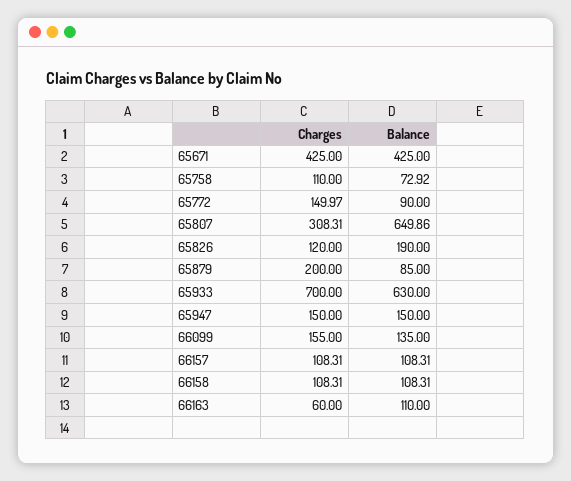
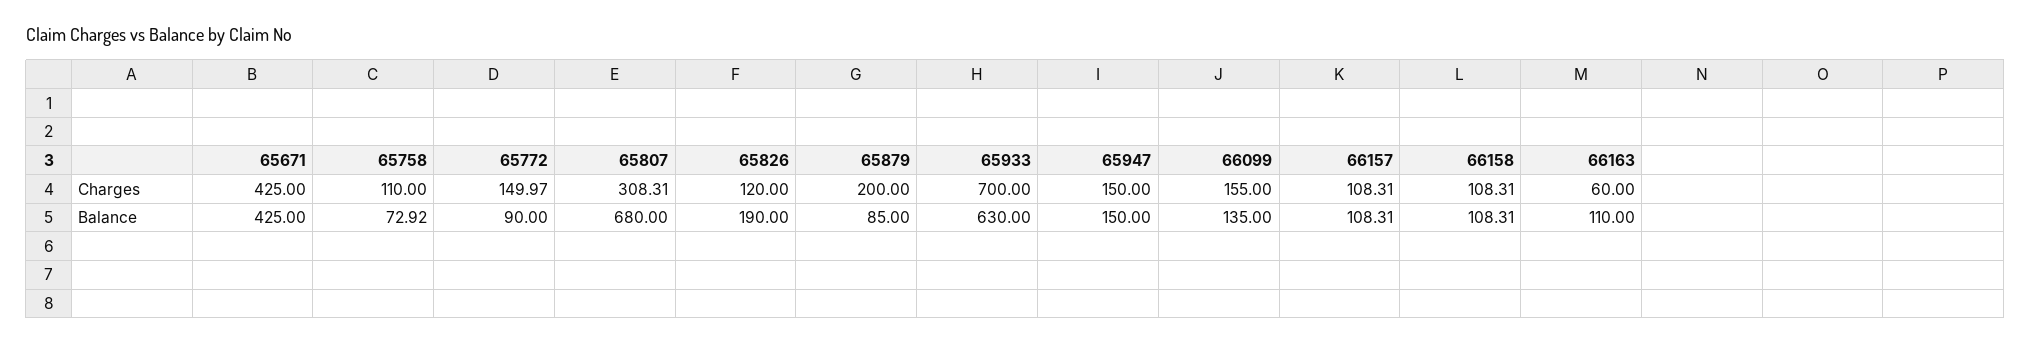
  {
    "Charges": {
      "65671": 425,
      "65758": 110,
      "65772": 149.97,
      "65807": 308.31,
      "65826": 120,
      "65879": 200,
      "65933": 700,
      "65947": 150,
      "66099": 155,
      "66157": 108.31,
      "66158": 108.31,
      "66163": 60
    },
    "Balance": {
      "65671": 425,
      "65758": 72.92,
      "65772": 90,
-     "65807": 649.86,
+     "65807": 680,
      "65826": 190,
      "65879": 85,
      "65933": 630,
      "65947": 150,
      "66099": 135,
      "66157": 108.31,
      "66158": 108.31,
      "66163": 110
    }
  }

